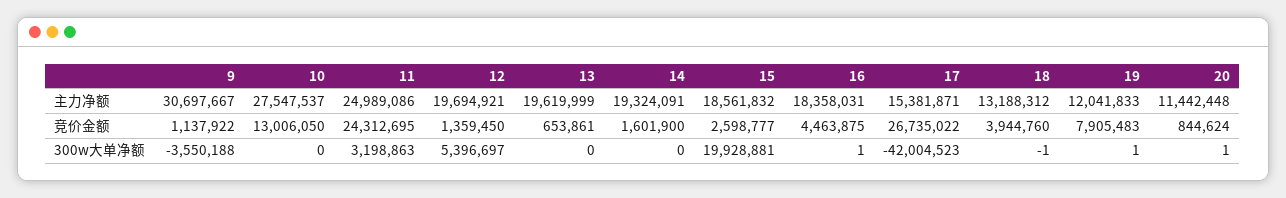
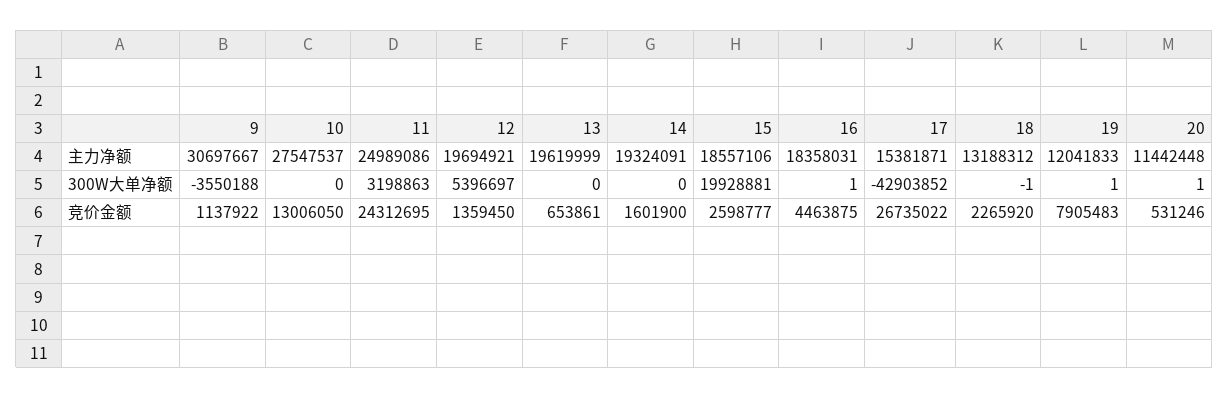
  {
    "9": {
      "主力净额": 30697667,
      "竞价金额": 1137922,
      "300w大单净额": -3550188
    },
    "10": {
      "主力净额": 27547537,
      "竞价金额": 13006050,
      "300w大单净额": 0
    },
    "11": {
      "主力净额": 24989086,
      "竞价金额": 24312695,
      "300w大单净额": 3198863
    },
    "12": {
      "主力净额": 19694921,
      "竞价金额": 1359450,
      "300w大单净额": 5396697
    },
    "13": {
      "主力净额": 19619999,
      "竞价金额": 653861,
      "300w大单净额": 0
    },
    "14": {
      "主力净额": 19324091,
      "竞价金额": 1601900,
      "300w大单净额": 0
    },
    "15": {
-     "主力净额": 18561832,
+     "主力净额": 18557106,
      "竞价金额": 2598777,
      "300w大单净额": 19928881
    },
    "16": {
      "主力净额": 18358031,
      "竞价金额": 4463875,
      "300w大单净额": 1
    },
    "17": {
      "主力净额": 15381871,
      "竞价金额": 26735022,
-     "300w大单净额": -42004523
+     "300w大单净额": -42903852
    },
    "18": {
      "主力净额": 13188312,
-     "竞价金额": 3944760,
+     "竞价金额": 2265920,
      "300w大单净额": -1
    },
    "19": {
      "主力净额": 12041833,
      "竞价金额": 7905483,
      "300w大单净额": 1
    },
    "20": {
      "主力净额": 11442448,
-     "竞价金额": 844624,
+     "竞价金额": 531246,
      "300w大单净额": 1
    }
  }

